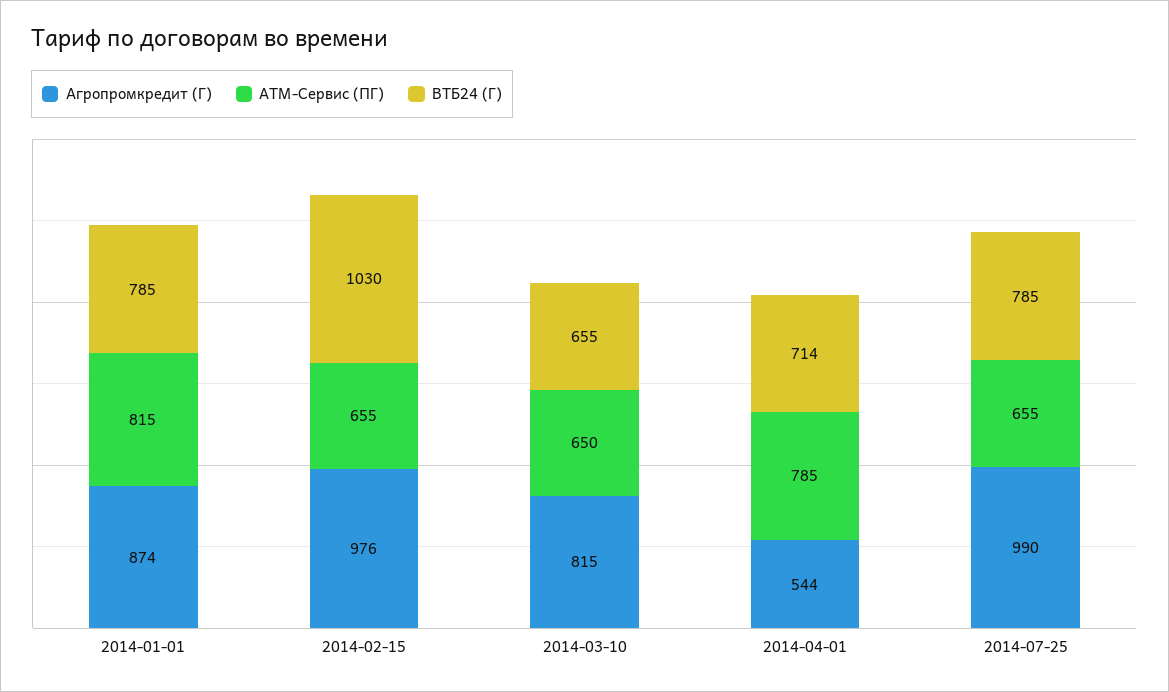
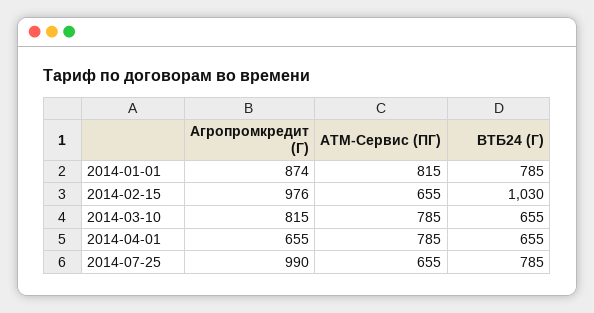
  {
    "Агропромкредит (Г)": {
      "2014-01-01": 874,
      "2014-02-15": 976,
      "2014-03-10": 815,
-     "2014-04-01": 544,
+     "2014-04-01": 655,
      "2014-07-25": 990
    },
    "АТМ-Сервис (ПГ)": {
      "2014-01-01": 815,
      "2014-02-15": 655,
-     "2014-03-10": 650,
+     "2014-03-10": 785,
      "2014-04-01": 785,
      "2014-07-25": 655
    },
    "ВТБ24 (Г)": {
      "2014-01-01": 785,
      "2014-02-15": 1030,
      "2014-03-10": 655,
-     "2014-04-01": 714,
+     "2014-04-01": 655,
      "2014-07-25": 785
    }
  }

